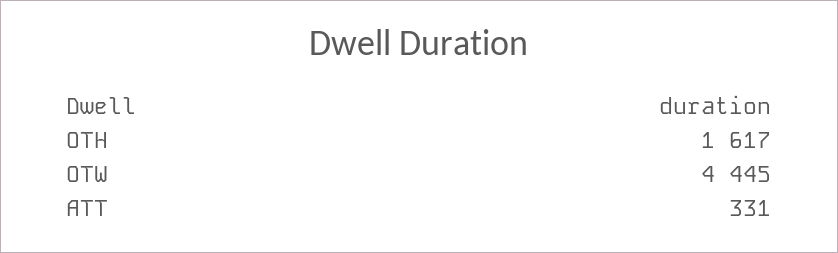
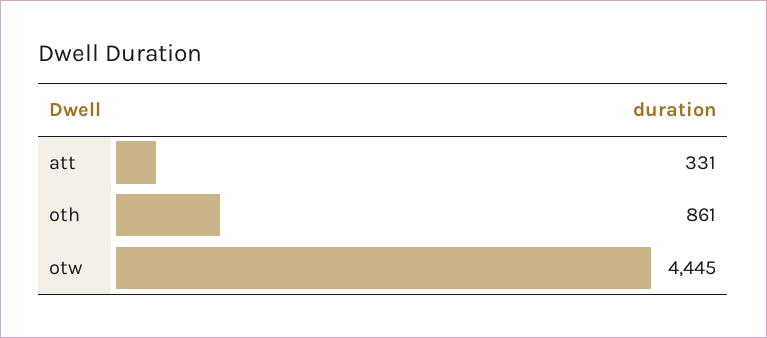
  {
-   "OTH": 1617,
+   "OTH": 861,
    "OTW": 4445,
    "ATT": 331
  }

